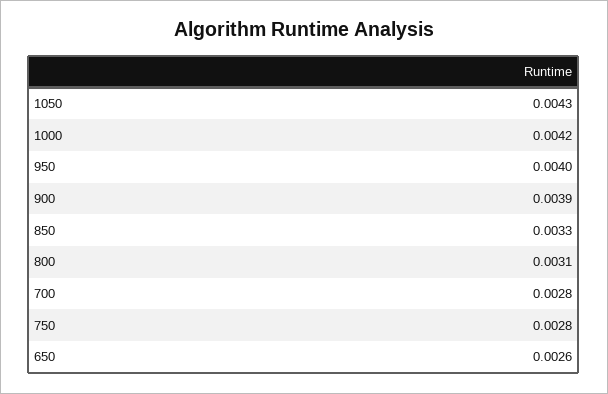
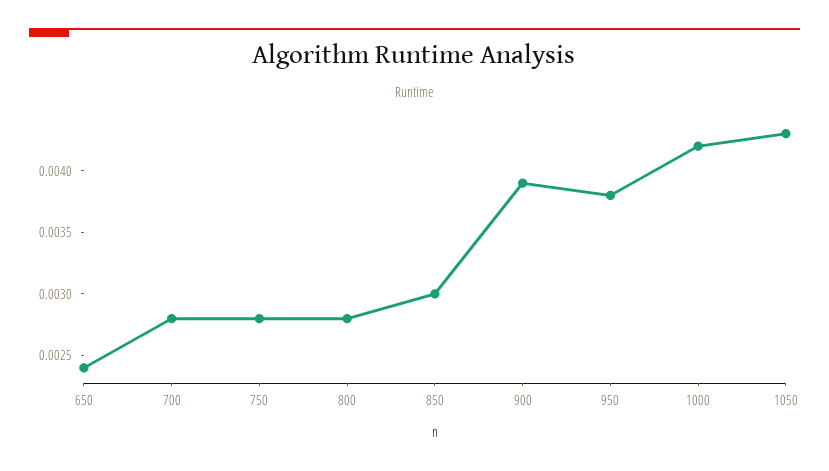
  {
    "1050": 0.0043,
    "1000": 0.0042,
-   "950": 0.004,
+   "950": 0.0038,
    "900": 0.0039,
-   "850": 0.0033,
+   "850": 0.003,
-   "800": 0.0031,
+   "800": 0.0028,
    "700": 0.0028,
    "750": 0.0028,
-   "650": 0.0026
+   "650": 0.0024
  }

